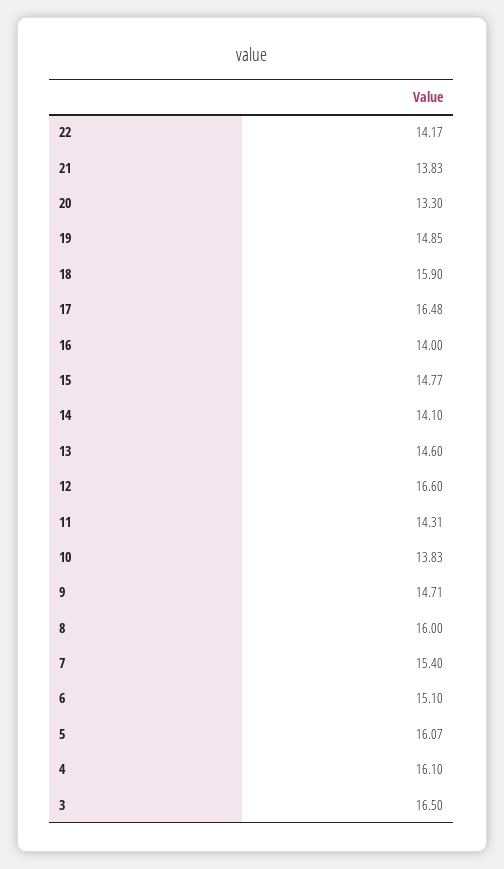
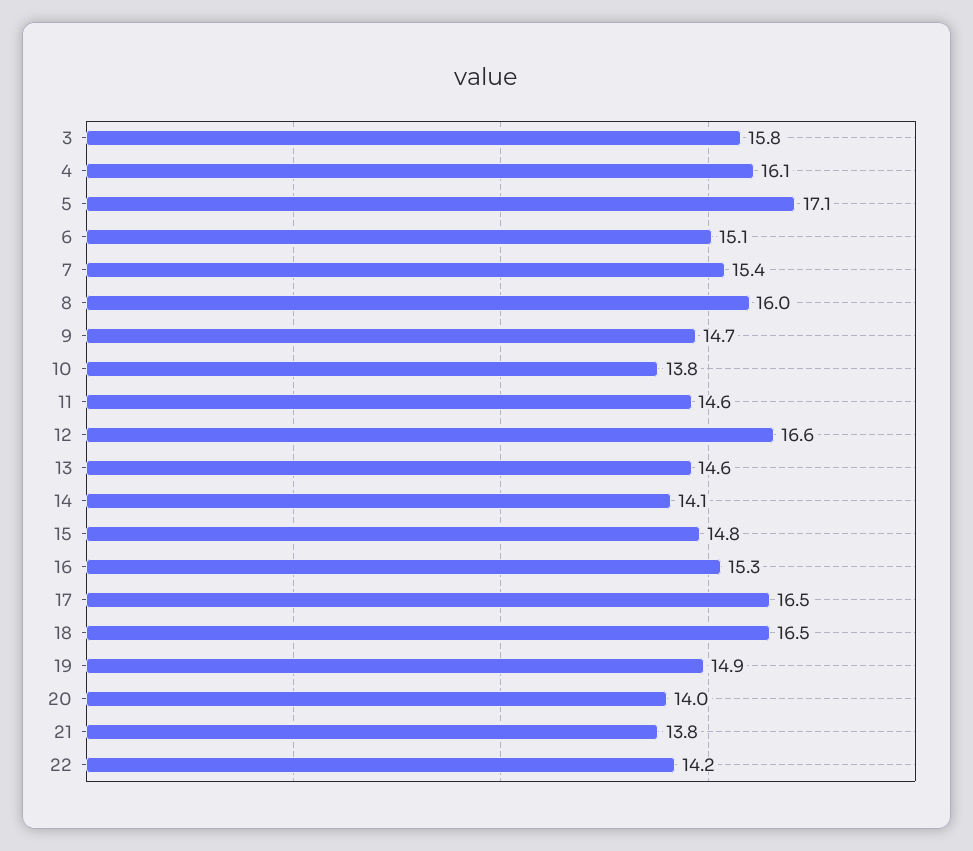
  {
    "22": 14.17,
    "21": 13.83,
-   "20": 13.3,
+   "20": 14,
    "19": 14.85,
-   "18": 15.9,
+   "18": 16.5,
    "17": 16.48,
-   "16": 14,
+   "16": 15.3,
    "15": 14.77,
    "14": 14.1,
    "13": 14.6,
    "12": 16.6,
-   "11": 14.31,
+   "11": 14.6,
    "10": 13.83,
    "9": 14.71,
    "8": 16,
    "7": 15.4,
    "6": 15.1,
-   "5": 16.07,
+   "5": 17.1,
    "4": 16.1,
-   "3": 16.5
+   "3": 15.8
  }

